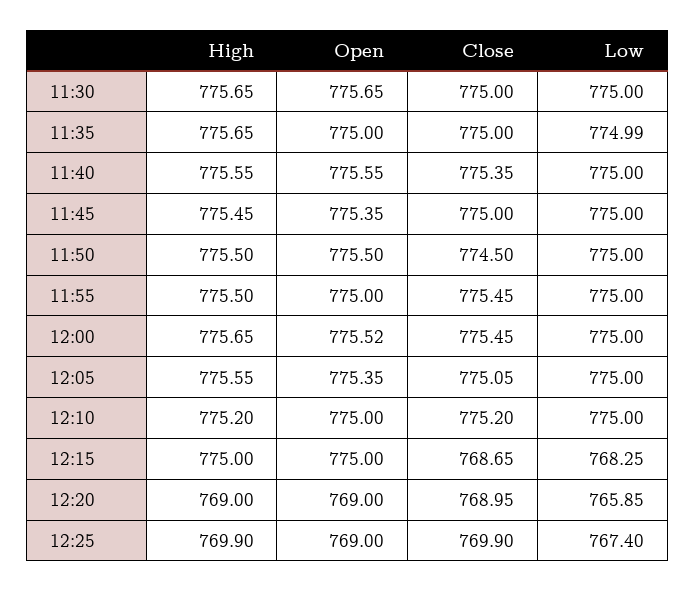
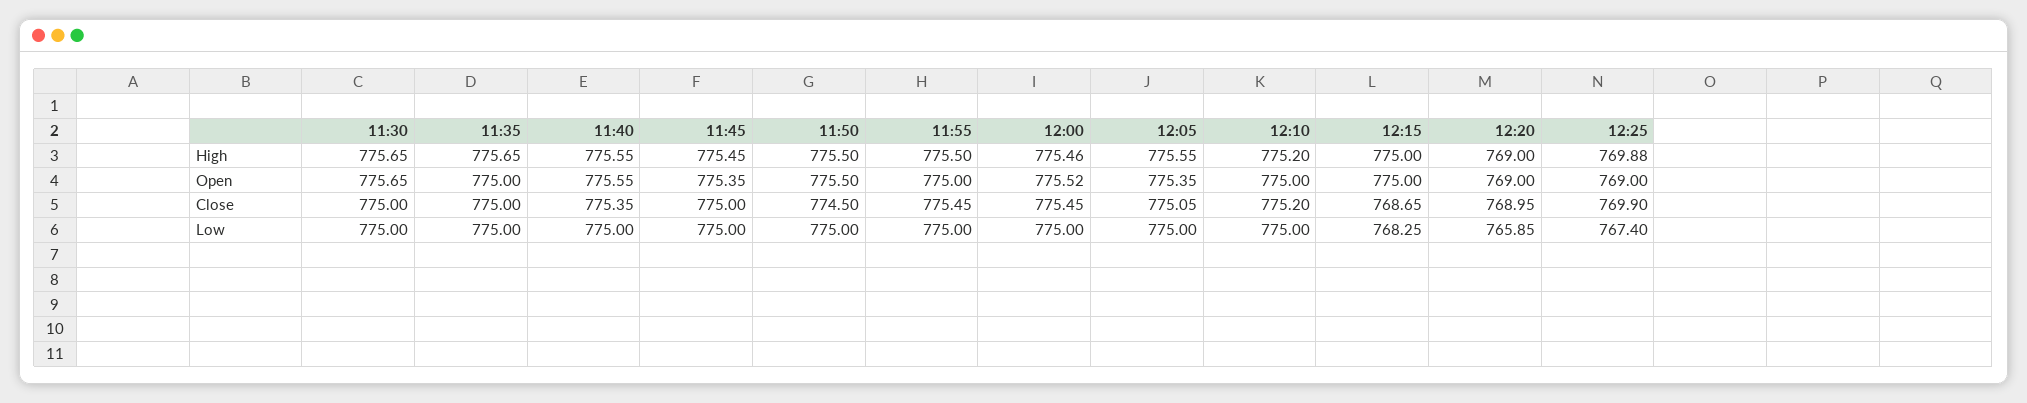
  {
    "High": {
      "11:30": 775.65,
      "11:35": 775.65,
      "11:40": 775.55,
      "11:45": 775.45,
      "11:50": 775.5,
      "11:55": 775.5,
-     "12:00": 775.65,
+     "12:00": 775.46,
      "12:05": 775.55,
      "12:10": 775.2,
      "12:15": 775,
      "12:20": 769,
-     "12:25": 769.9
+     "12:25": 769.88
    },
    "Open": {
      "11:30": 775.65,
      "11:35": 775,
      "11:40": 775.55,
      "11:45": 775.35,
      "11:50": 775.5,
      "11:55": 775,
      "12:00": 775.52,
      "12:05": 775.35,
      "12:10": 775,
      "12:15": 775,
      "12:20": 769,
      "12:25": 769
    },
    "Close": {
      "11:30": 775,
      "11:35": 775,
      "11:40": 775.35,
      "11:45": 775,
      "11:50": 774.5,
      "11:55": 775.45,
      "12:00": 775.45,
      "12:05": 775.05,
      "12:10": 775.2,
      "12:15": 768.65,
      "12:20": 768.95,
      "12:25": 769.9
    },
    "Low": {
      "11:30": 775,
-     "11:35": 774.99,
+     "11:35": 775,
      "11:40": 775,
      "11:45": 775,
      "11:50": 775,
      "11:55": 775,
      "12:00": 775,
      "12:05": 775,
      "12:10": 775,
      "12:15": 768.25,
      "12:20": 765.85,
      "12:25": 767.4
    }
  }

